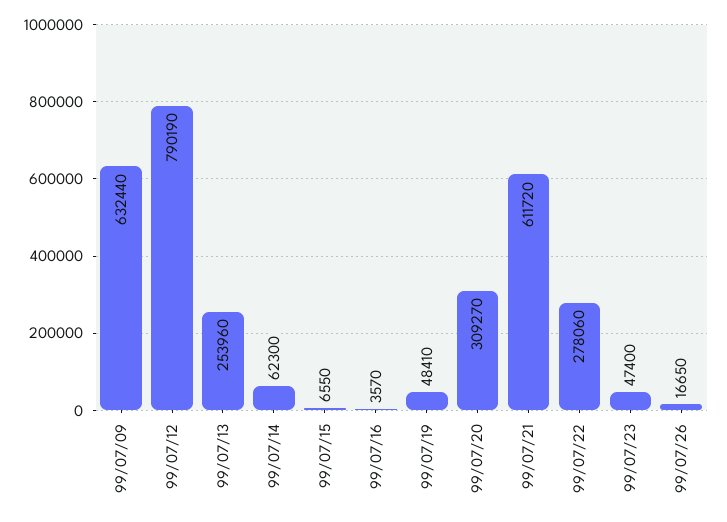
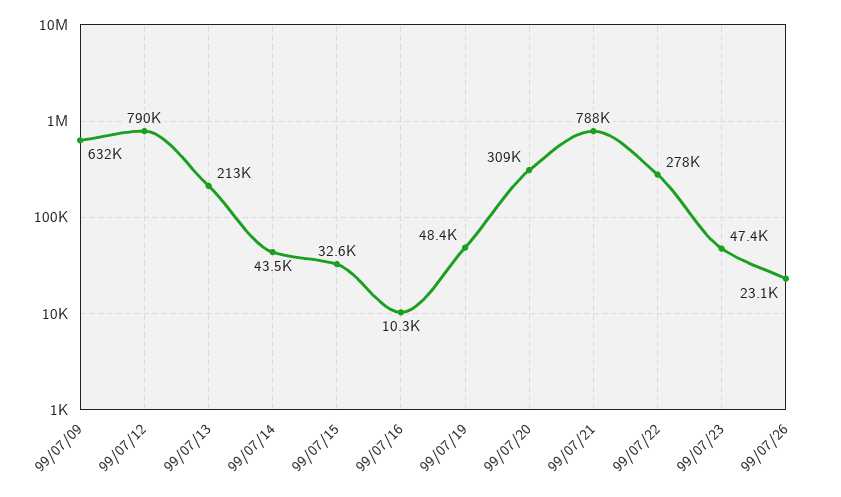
  {
    "99/07/09": 632440,
    "99/07/12": 790190,
-   "99/07/13": 253960,
+   "99/07/13": 213000,
-   "99/07/14": 62300,
+   "99/07/14": 43500,
-   "99/07/15": 6550,
+   "99/07/15": 32600,
-   "99/07/16": 3570,
+   "99/07/16": 10300,
    "99/07/19": 48410,
    "99/07/20": 309270,
-   "99/07/21": 611720,
+   "99/07/21": 788000,
    "99/07/22": 278060,
    "99/07/23": 47400,
-   "99/07/26": 16650
+   "99/07/26": 23100
  }

